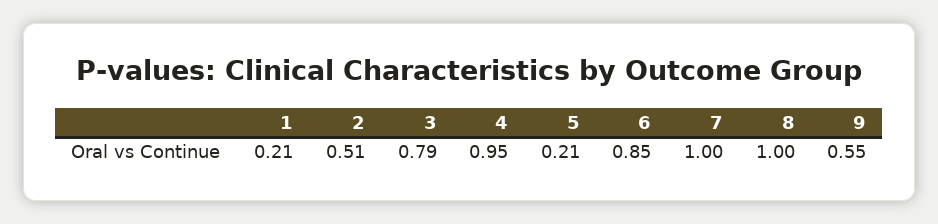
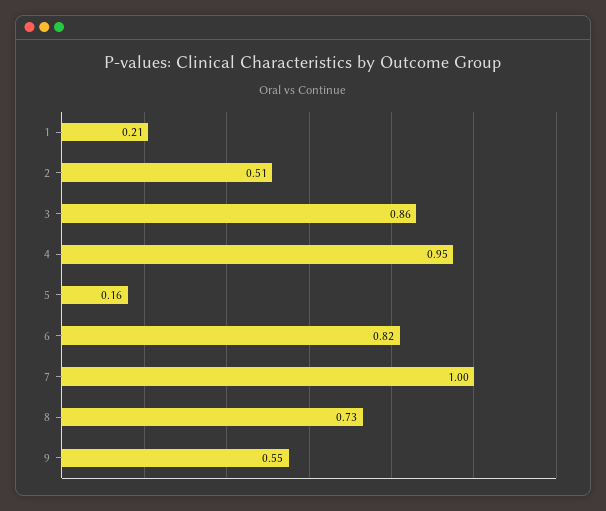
  {
    "1": 0.21,
    "2": 0.51,
-   "3": 0.79,
+   "3": 0.86,
    "4": 0.95,
-   "5": 0.21,
+   "5": 0.16,
-   "6": 0.85,
+   "6": 0.82,
    "7": 1,
-   "8": 1,
+   "8": 0.73,
    "9": 0.55
  }

